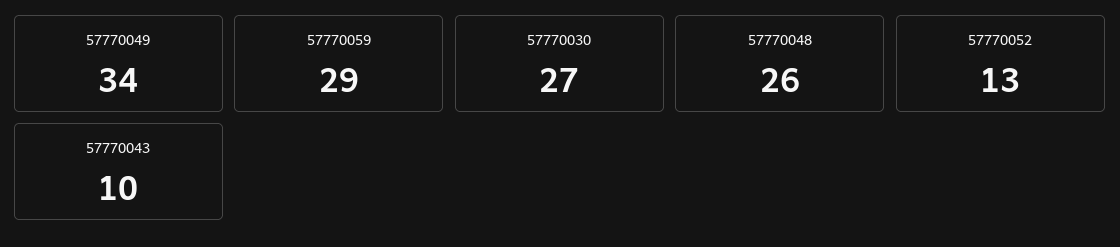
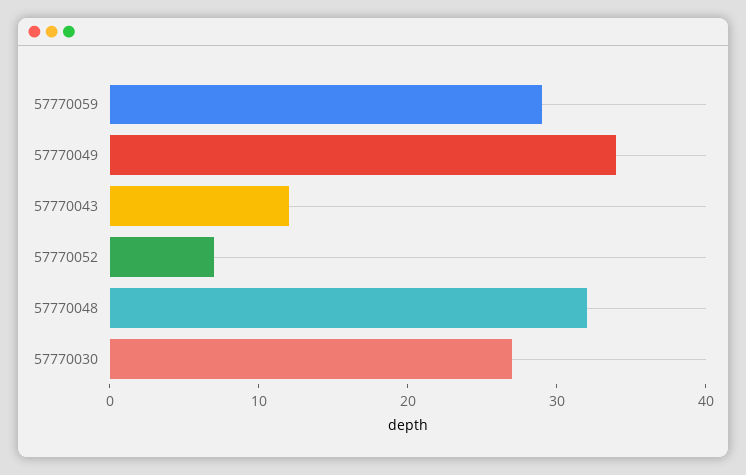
  {
    "57770049": 34,
    "57770059": 29,
    "57770030": 27,
-   "57770048": 26,
+   "57770048": 32,
-   "57770052": 13,
+   "57770052": 7,
-   "57770043": 10
+   "57770043": 12
  }

